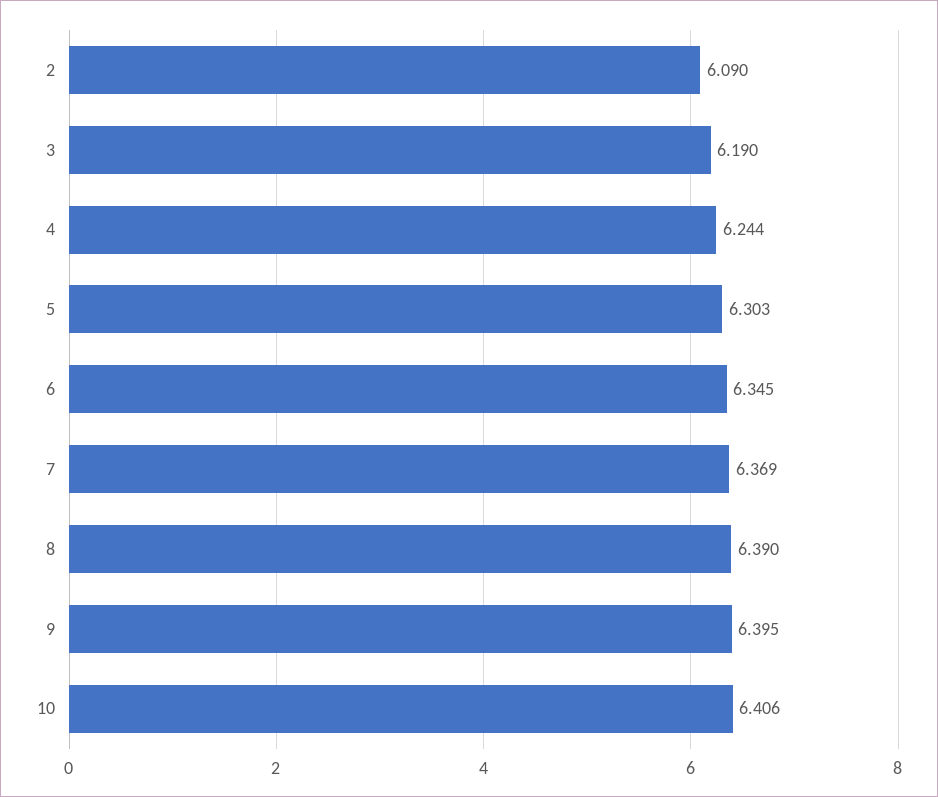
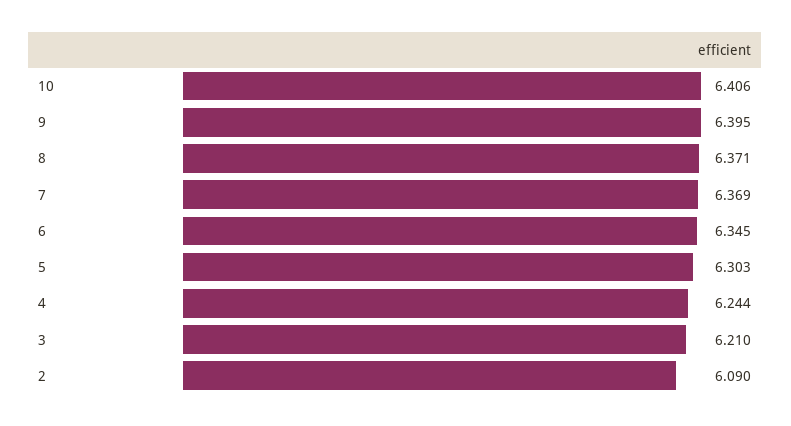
  {
    "2": 6.09,
-   "3": 6.19,
+   "3": 6.21,
    "4": 6.244,
    "5": 6.303,
    "6": 6.345,
    "7": 6.369,
-   "8": 6.39,
+   "8": 6.371,
    "9": 6.395,
    "10": 6.406
  }

